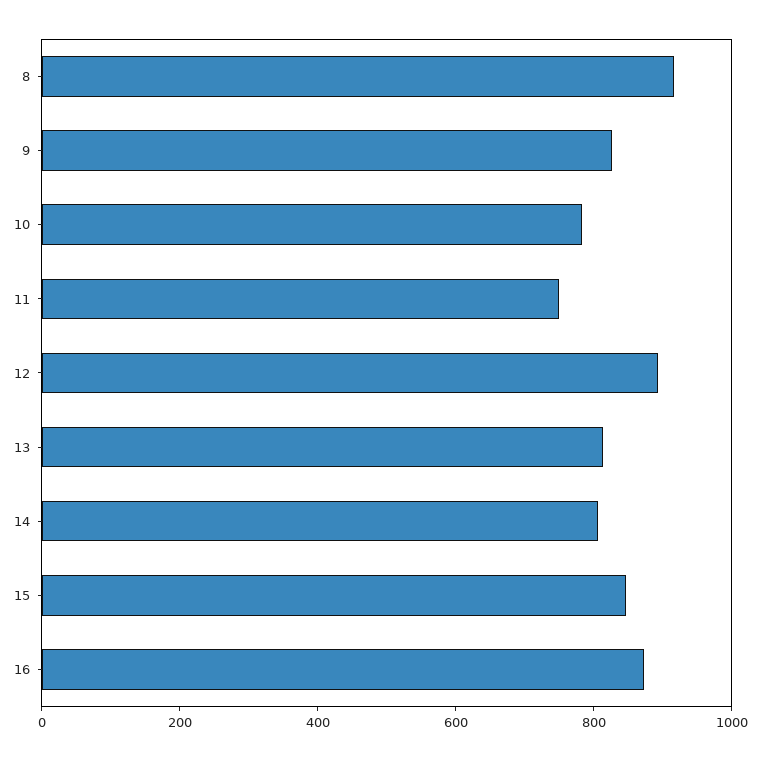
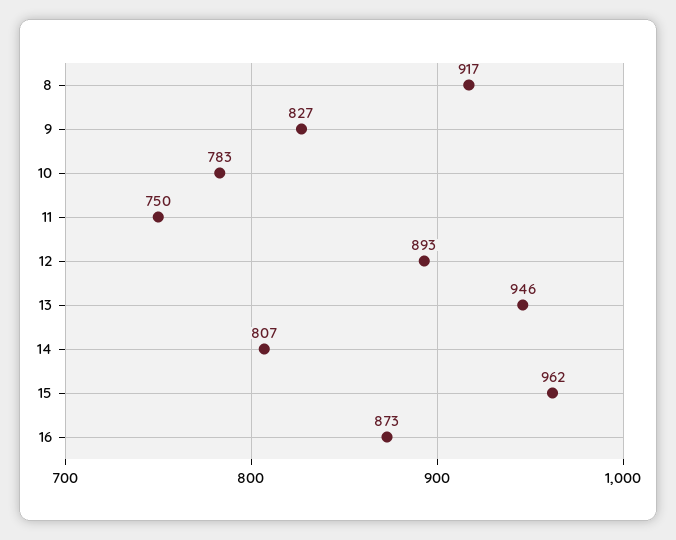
  {
    "8": 917,
    "9": 827,
    "10": 783,
    "11": 750,
    "12": 893,
-   "13": 800,
+   "13": 946,
    "14": 807,
-   "15": 850,
+   "15": 962,
    "16": 873
  }

